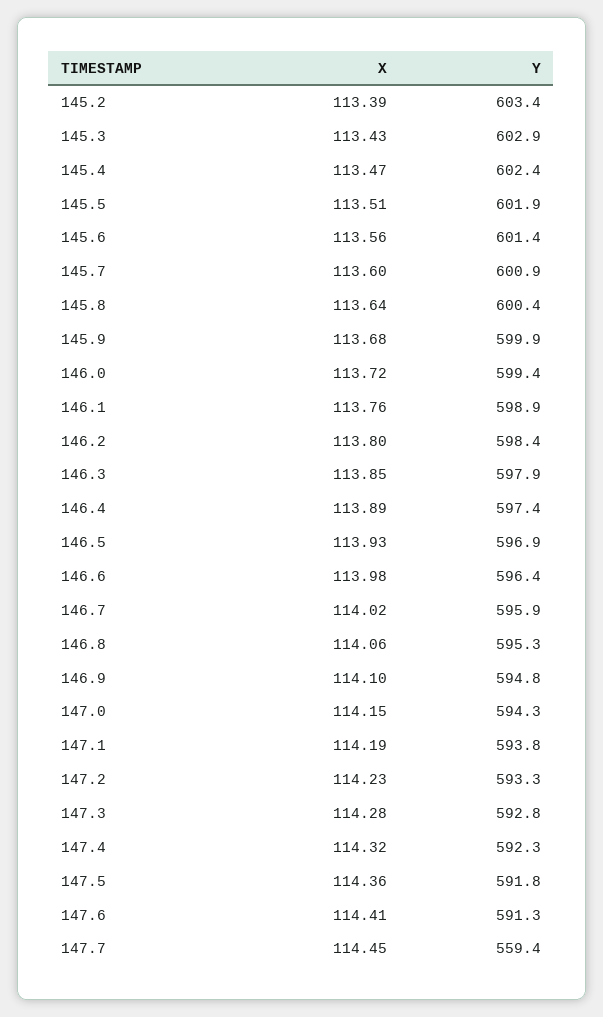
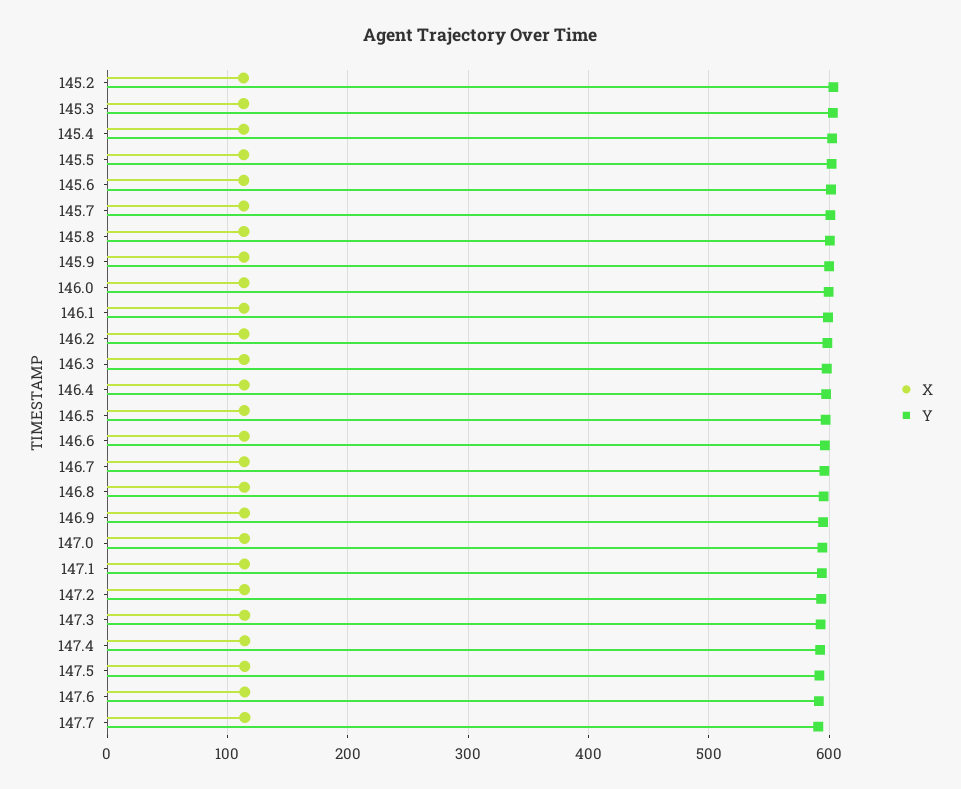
  {
    "X": {
      "145.2": 113.39,
      "145.3": 113.43,
      "145.4": 113.47,
      "145.5": 113.51,
      "145.6": 113.56,
      "145.7": 113.6,
      "145.8": 113.64,
      "145.9": 113.68,
      "146.0": 113.72,
      "146.1": 113.76,
      "146.2": 113.8,
      "146.3": 113.85,
      "146.4": 113.89,
      "146.5": 113.93,
      "146.6": 113.98,
      "146.7": 114.02,
      "146.8": 114.06,
      "146.9": 114.1,
      "147.0": 114.15,
      "147.1": 114.19,
      "147.2": 114.23,
      "147.3": 114.28,
      "147.4": 114.32,
      "147.5": 114.36,
      "147.6": 114.41,
      "147.7": 114.45
    },
    "Y": {
      "145.2": 603.4,
      "145.3": 602.9,
      "145.4": 602.4,
      "145.5": 601.9,
      "145.6": 601.4,
      "145.7": 600.9,
      "145.8": 600.4,
      "145.9": 599.9,
      "146.0": 599.4,
      "146.1": 598.9,
      "146.2": 598.4,
      "146.3": 597.9,
      "146.4": 597.4,
      "146.5": 596.9,
      "146.6": 596.4,
      "146.7": 595.9,
      "146.8": 595.3,
      "146.9": 594.8,
      "147.0": 594.3,
      "147.1": 593.8,
      "147.2": 593.3,
      "147.3": 592.8,
      "147.4": 592.3,
      "147.5": 591.8,
      "147.6": 591.3,
-     "147.7": 559.4
+     "147.7": 590
    }
  }

